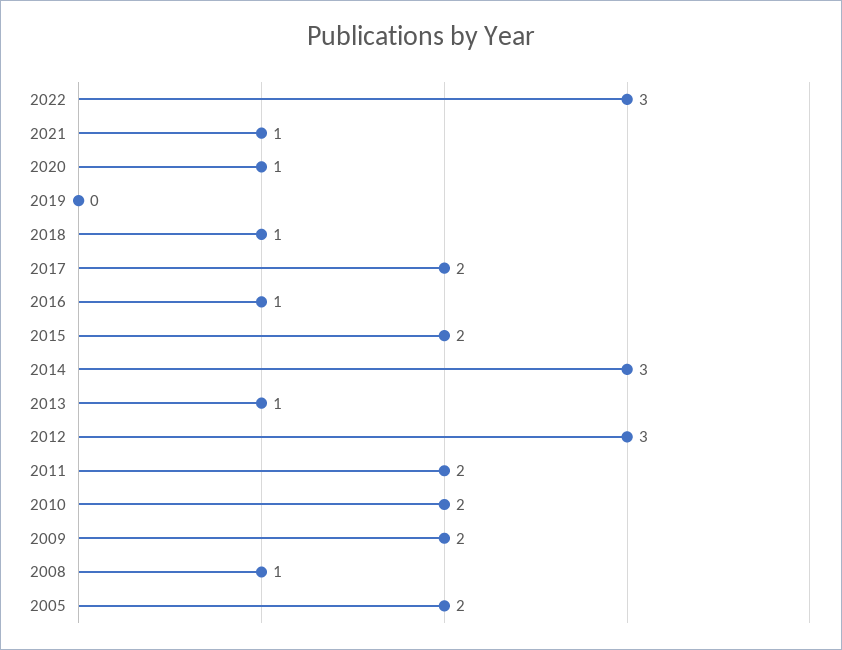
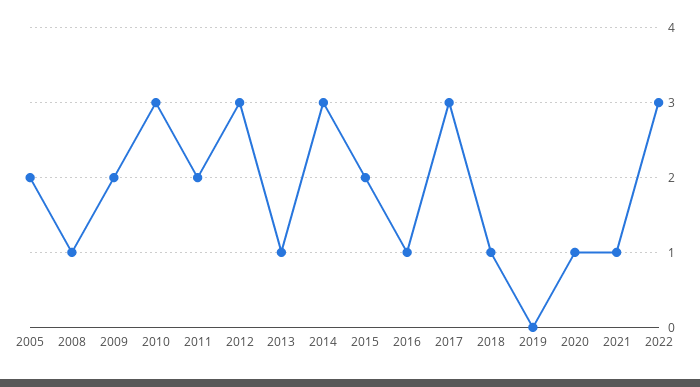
  {
    "2022": 3,
    "2021": 1,
    "2020": 1,
    "2019": 0,
    "2018": 1,
-   "2017": 2,
+   "2017": 3,
    "2016": 1,
    "2015": 2,
    "2014": 3,
    "2013": 1,
    "2012": 3,
    "2011": 2,
-   "2010": 2,
+   "2010": 3,
    "2009": 2,
    "2008": 1,
    "2005": 2
  }

